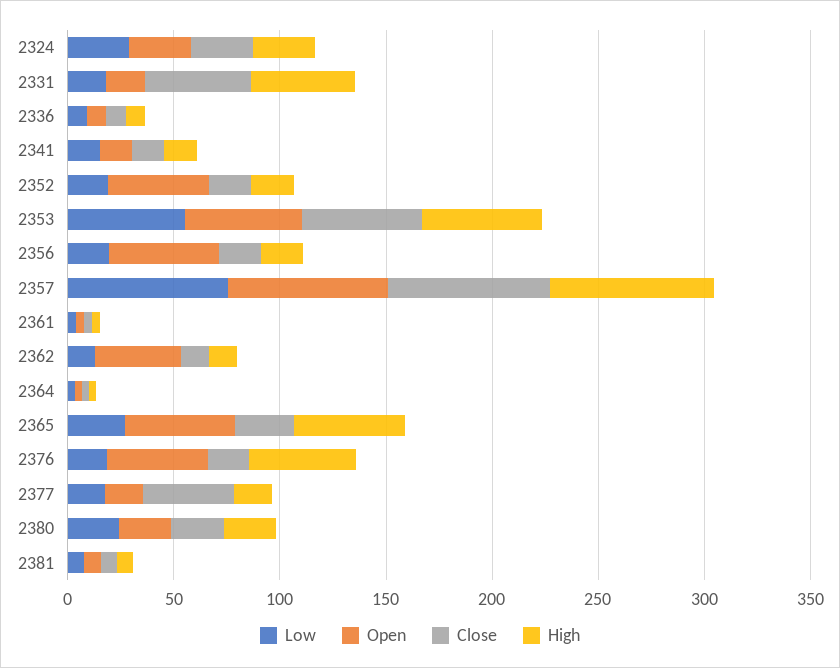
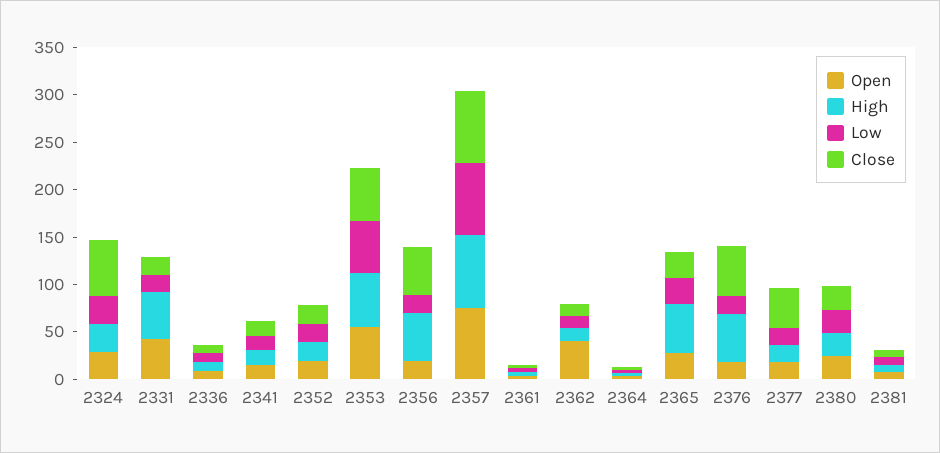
  {
    "Low": {
      "2324": 30,
      "2331": 20,
      "2336": 10,
      "2341": 20,
      "2352": 20,
      "2353": 60,
      "2356": 20,
      "2357": 80,
      "2361": 0,
      "2362": 10,
      "2364": 0,
      "2365": 30,
      "2376": 20,
      "2377": 20,
      "2380": 20,
      "2381": 10
    },
    "Open": {
      "2324": 30,
-     "2331": 20,
+     "2331": 40,
      "2336": 10,
      "2341": 20,
-     "2352": 50,
+     "2352": 20,
      "2353": 60,
-     "2356": 50,
+     "2356": 20,
      "2357": 80,
      "2361": 0,
      "2362": 40,
      "2364": 0,
-     "2365": 50,
+     "2365": 30,
-     "2376": 50,
+     "2376": 20,
      "2377": 20,
      "2380": 20,
      "2381": 10
    },
    "Close": {
-     "2324": 30,
+     "2324": 60,
-     "2331": 50,
+     "2331": 20,
      "2336": 10,
      "2341": 20,
      "2352": 20,
      "2353": 60,
-     "2356": 20,
+     "2356": 50,
      "2357": 80,
      "2361": 0,
      "2362": 10,
      "2364": 0,
      "2365": 30,
-     "2376": 20,
+     "2376": 50,
      "2377": 40,
      "2380": 20,
      "2381": 10
    },
    "High": {
      "2324": 30,
      "2331": 50,
      "2336": 10,
      "2341": 20,
      "2352": 20,
      "2353": 60,
-     "2356": 20,
+     "2356": 50,
      "2357": 80,
      "2361": 0,
      "2362": 10,
      "2364": 0,
      "2365": 50,
      "2376": 50,
      "2377": 20,
      "2380": 20,
      "2381": 10
    }
  }

